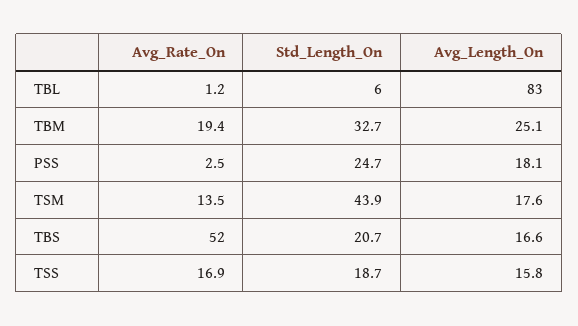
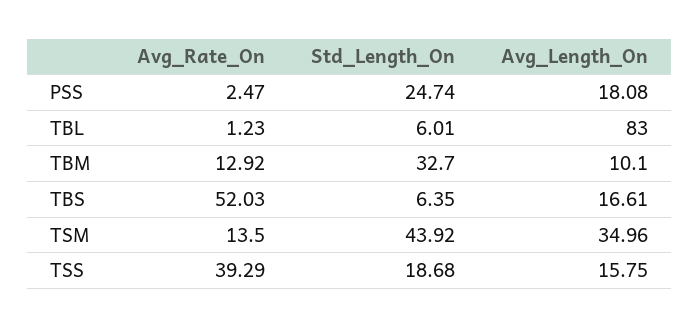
  {
    "Avg_Rate_On": {
      "TBL": 1.23,
-     "TBM": 19.4,
+     "TBM": 12.92,
      "PSS": 2.47,
      "TSM": 13.5,
      "TBS": 52.03,
-     "TSS": 16.9
+     "TSS": 39.29
    },
    "Std_Length_On": {
      "TBL": 6.01,
      "TBM": 32.7,
      "PSS": 24.74,
      "TSM": 43.92,
-     "TBS": 20.7,
+     "TBS": 6.35,
      "TSS": 18.68
    },
    "Avg_Length_On": {
      "TBL": 83,
-     "TBM": 25.1,
+     "TBM": 10.1,
      "PSS": 18.08,
-     "TSM": 17.6,
+     "TSM": 34.96,
      "TBS": 16.61,
      "TSS": 15.75
    }
  }

